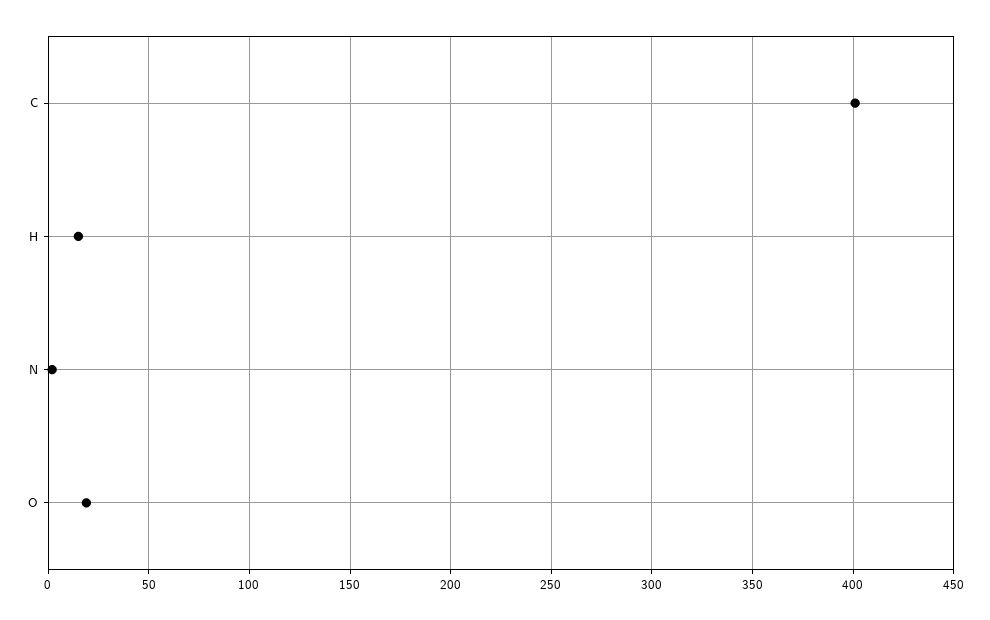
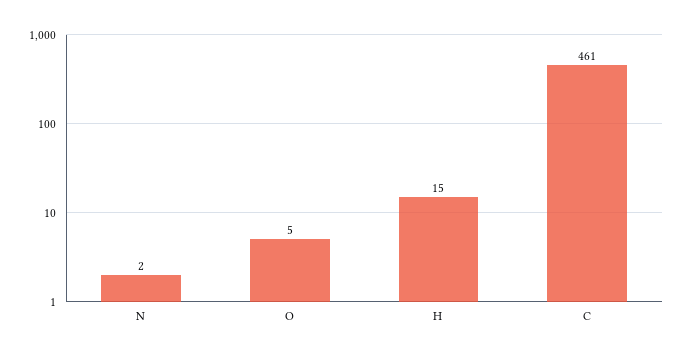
  {
-   "C": 400,
+   "C": 461,
    "H": 15,
    "N": 2,
-   "O": 20
+   "O": 5
  }

